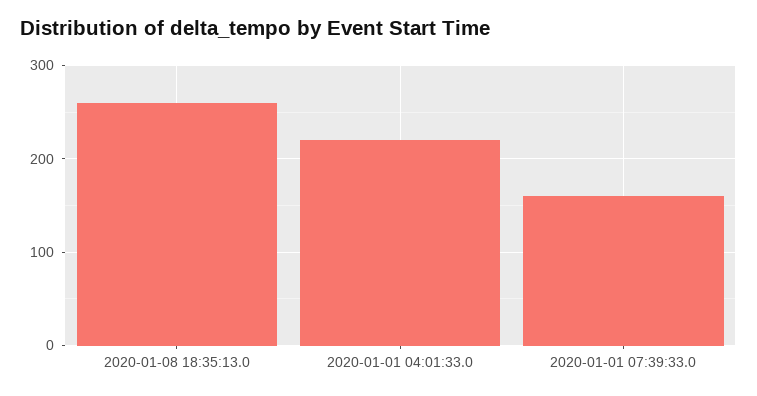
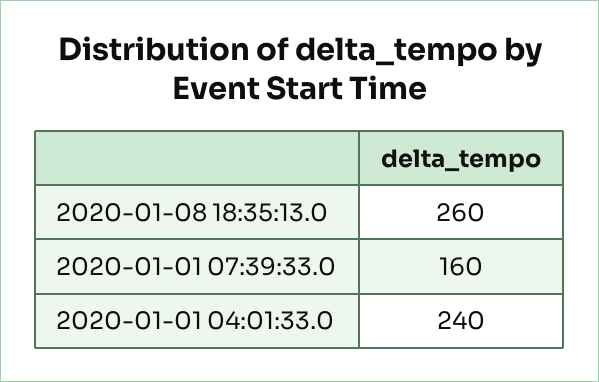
  {
    "2020-01-08 18:35:13.0": 260,
-   "2020-01-01 04:01:33.0": 220,
+   "2020-01-01 04:01:33.0": 240,
    "2020-01-01 07:39:33.0": 160
  }

